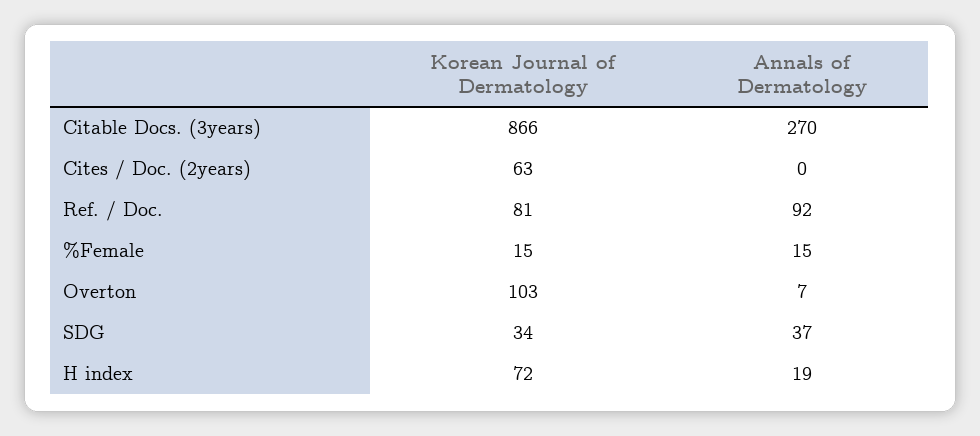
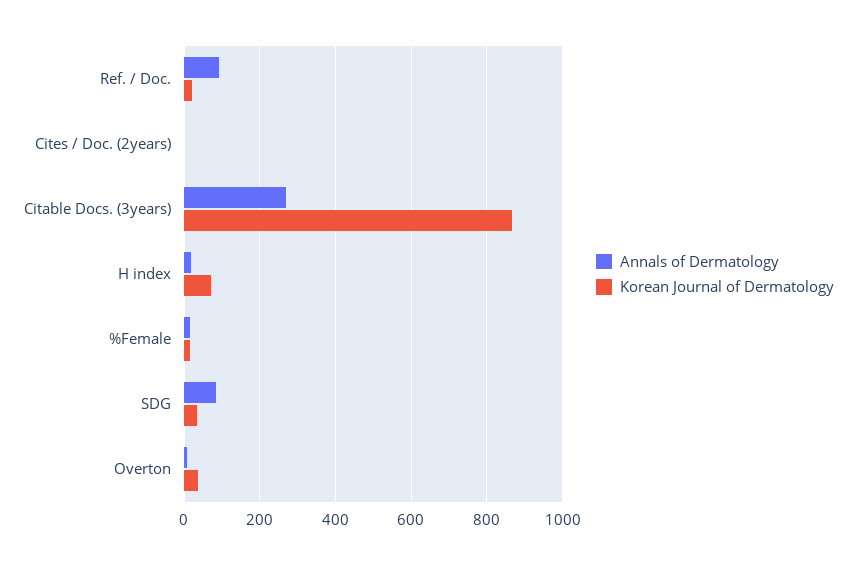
  {
    "Korean Journal of Dermatology": {
      "Citable Docs. (3years)": 866,
-     "Cites / Doc. (2years)": 63,
+     "Cites / Doc. (2years)": 0,
-     "Ref. / Doc.": 81,
+     "Ref. / Doc.": 20,
      "%Female": 15,
-     "Overton": 103,
+     "Overton": 40,
      "SDG": 34,
      "H index": 72
    },
    "Annals of Dermatology": {
      "Citable Docs. (3years)": 270,
      "Cites / Doc. (2years)": 0,
      "Ref. / Doc.": 92,
      "%Female": 15,
      "Overton": 7,
-     "SDG": 37,
+     "SDG": 80,
      "H index": 19
    }
  }

